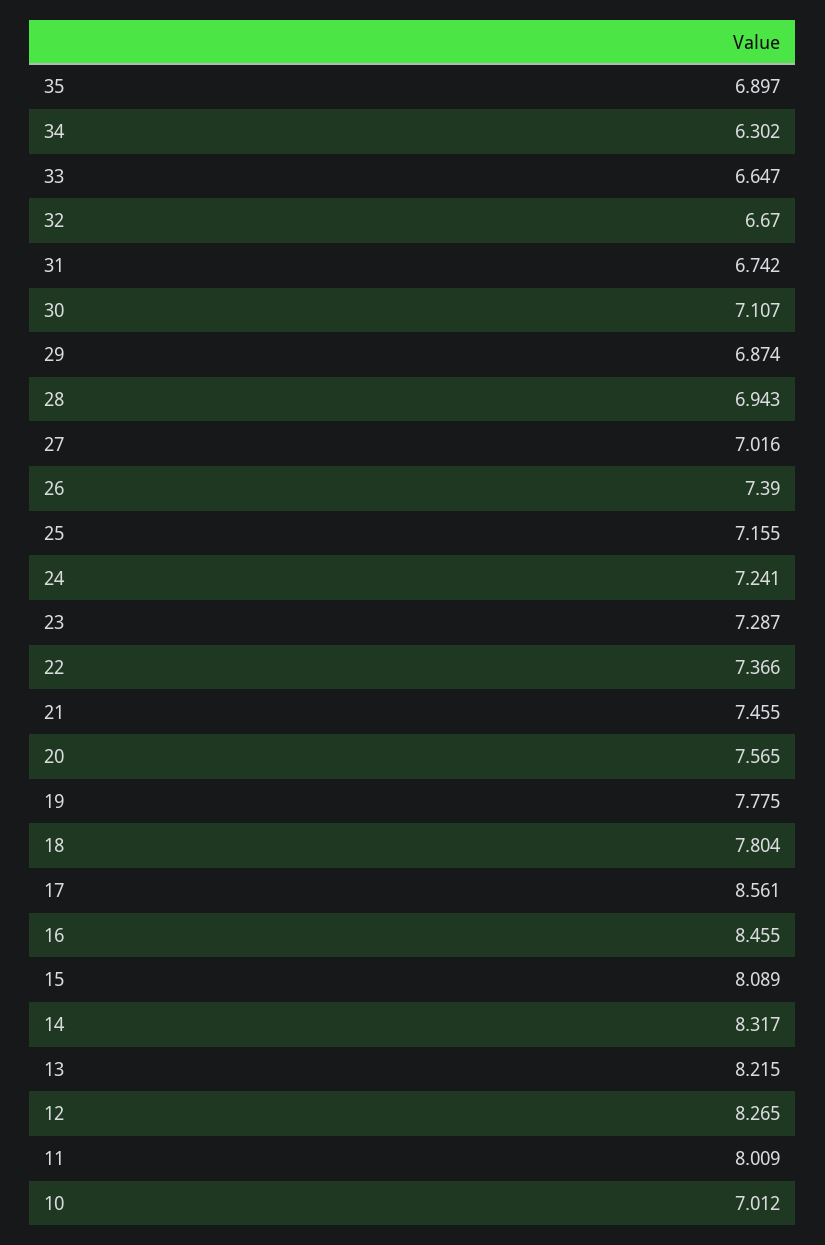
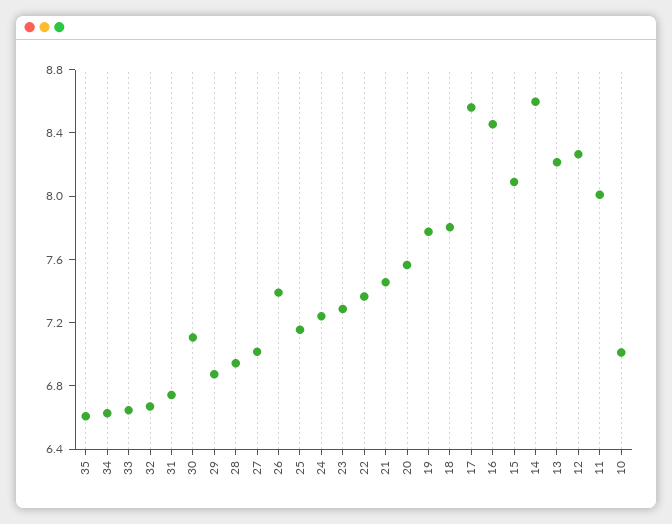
  {
-   "35": 6.897,
+   "35": 6.6,
-   "34": 6.302,
+   "34": 6.6,
    "33": 6.647,
    "32": 6.67,
    "31": 6.742,
    "30": 7.107,
    "29": 6.874,
    "28": 6.943,
    "27": 7.016,
    "26": 7.39,
    "25": 7.155,
    "24": 7.241,
    "23": 7.287,
    "22": 7.366,
    "21": 7.455,
    "20": 7.565,
    "19": 7.775,
    "18": 7.804,
    "17": 8.561,
    "16": 8.455,
    "15": 8.089,
-   "14": 8.317,
+   "14": 8.6,
    "13": 8.215,
    "12": 8.265,
    "11": 8.009,
    "10": 7.012
  }

